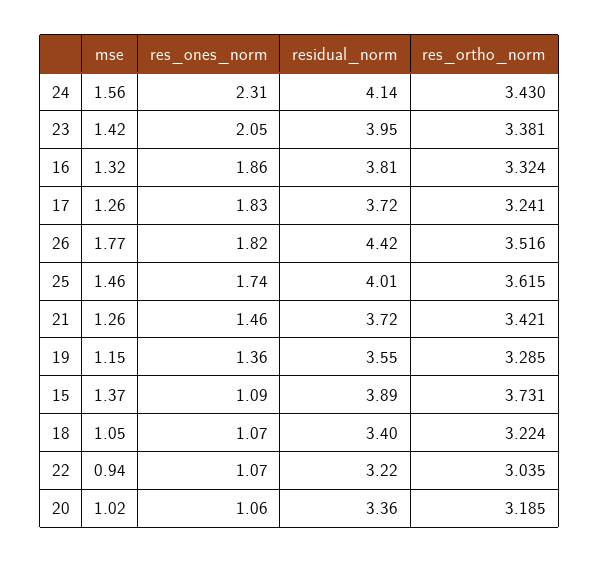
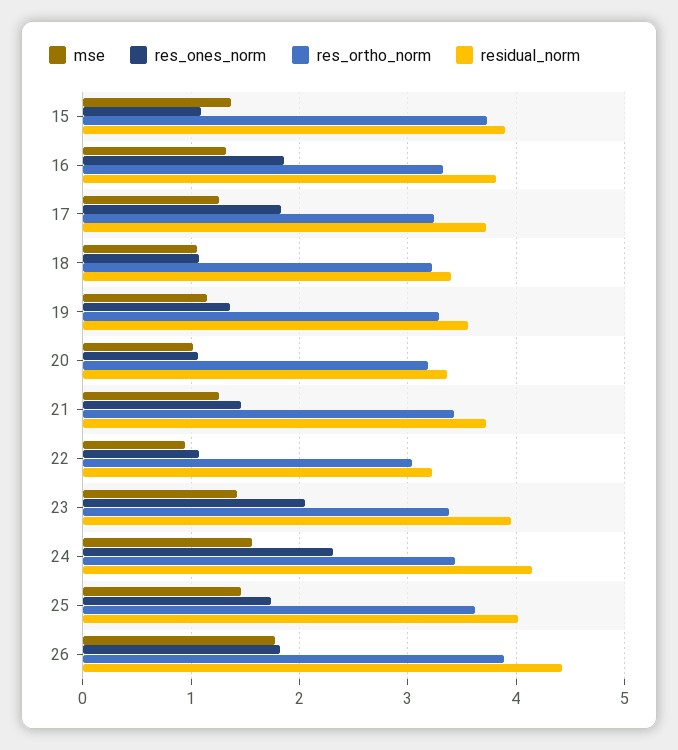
  {
    "mse": {
      "24": 1.56,
      "23": 1.42,
      "16": 1.32,
      "17": 1.26,
      "26": 1.77,
      "25": 1.46,
      "21": 1.26,
      "19": 1.15,
      "15": 1.37,
      "18": 1.05,
      "22": 0.94,
      "20": 1.02
    },
    "res_ones_norm": {
      "24": 2.31,
      "23": 2.05,
      "16": 1.86,
      "17": 1.83,
      "26": 1.82,
      "25": 1.74,
      "21": 1.46,
      "19": 1.36,
      "15": 1.09,
      "18": 1.07,
      "22": 1.07,
      "20": 1.06
    },
    "residual_norm": {
      "24": 4.14,
      "23": 3.95,
      "16": 3.81,
      "17": 3.72,
      "26": 4.42,
      "25": 4.01,
      "21": 3.72,
      "19": 3.55,
      "15": 3.89,
      "18": 3.4,
      "22": 3.22,
      "20": 3.36
    },
    "res_ortho_norm": {
      "24": 3.43,
      "23": 3.381,
      "16": 3.324,
      "17": 3.241,
-     "26": 3.516,
+     "26": 3.9,
      "25": 3.615,
      "21": 3.421,
      "19": 3.285,
      "15": 3.731,
      "18": 3.224,
      "22": 3.035,
      "20": 3.185
    }
  }

